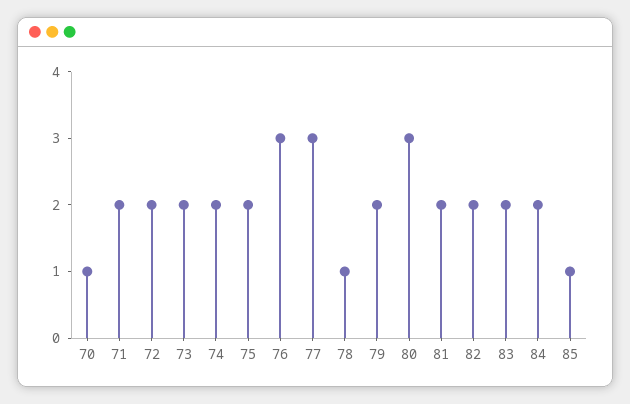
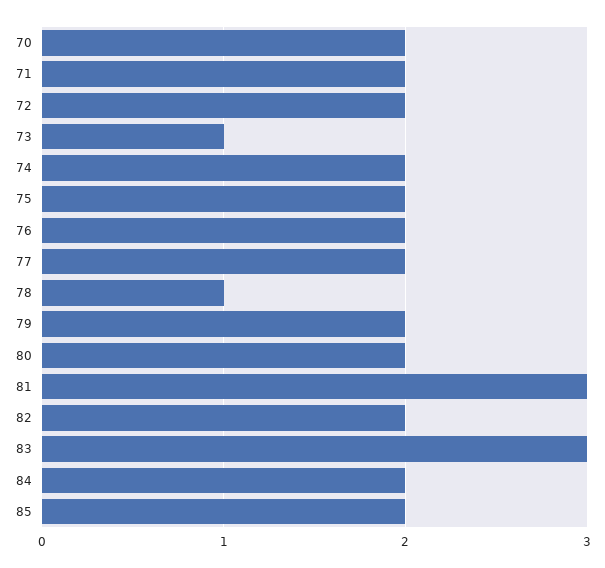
  {
-   "70": 1,
+   "70": 2,
    "71": 2,
    "72": 2,
-   "73": 2,
+   "73": 1,
    "74": 2,
    "75": 2,
-   "76": 3,
+   "76": 2,
-   "77": 3,
+   "77": 2,
    "78": 1,
    "79": 2,
-   "80": 3,
+   "80": 2,
-   "81": 2,
+   "81": 3,
    "82": 2,
-   "83": 2,
+   "83": 3,
    "84": 2,
-   "85": 1
+   "85": 2
  }

